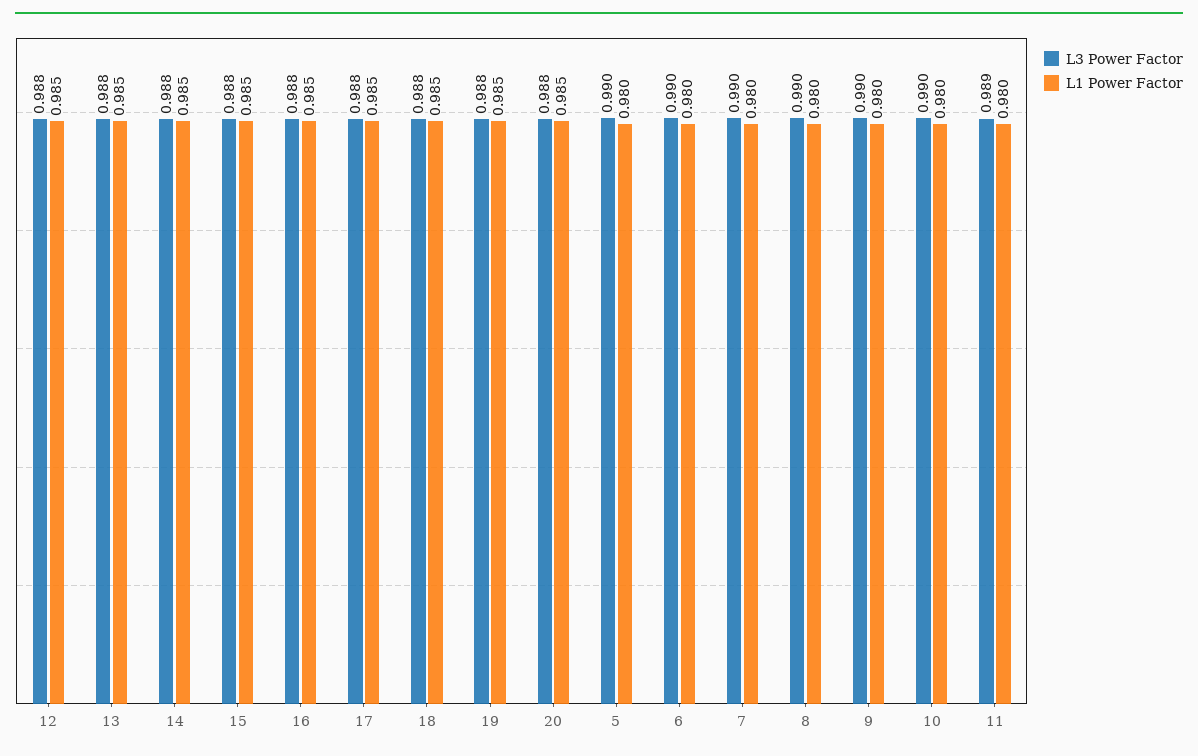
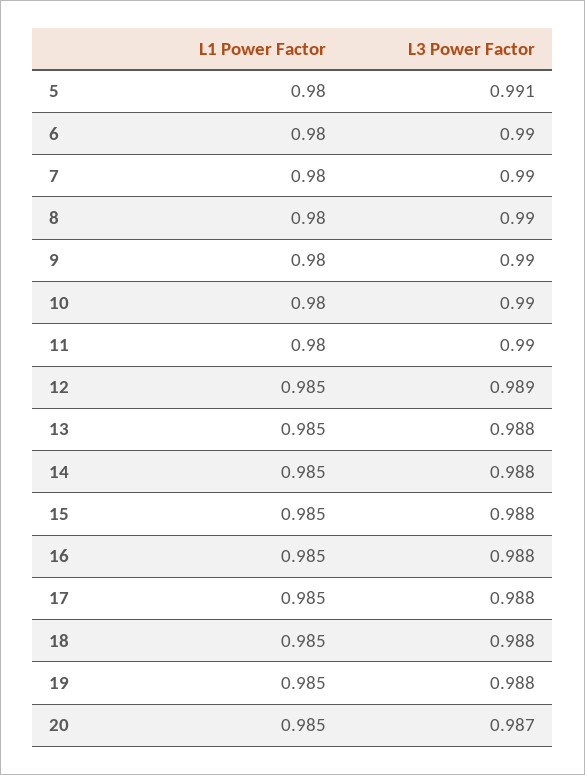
  {
    "L3 Power Factor": {
-     "12": 0.988,
+     "12": 0.989,
      "13": 0.988,
      "14": 0.988,
      "15": 0.988,
      "16": 0.988,
      "17": 0.988,
      "18": 0.988,
      "19": 0.988,
-     "20": 0.988,
+     "20": 0.987,
-     "5": 0.99,
+     "5": 0.991,
      "6": 0.99,
      "7": 0.99,
      "8": 0.99,
      "9": 0.99,
      "10": 0.99,
-     "11": 0.989
+     "11": 0.99
    },
    "L1 Power Factor": {
      "12": 0.985,
      "13": 0.985,
      "14": 0.985,
      "15": 0.985,
      "16": 0.985,
      "17": 0.985,
      "18": 0.985,
      "19": 0.985,
      "20": 0.985,
      "5": 0.98,
      "6": 0.98,
      "7": 0.98,
      "8": 0.98,
      "9": 0.98,
      "10": 0.98,
      "11": 0.98
    }
  }

